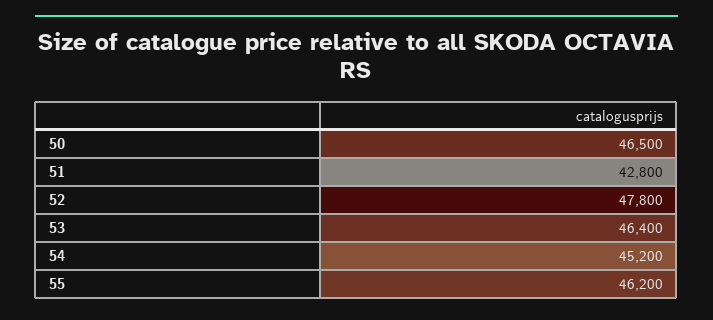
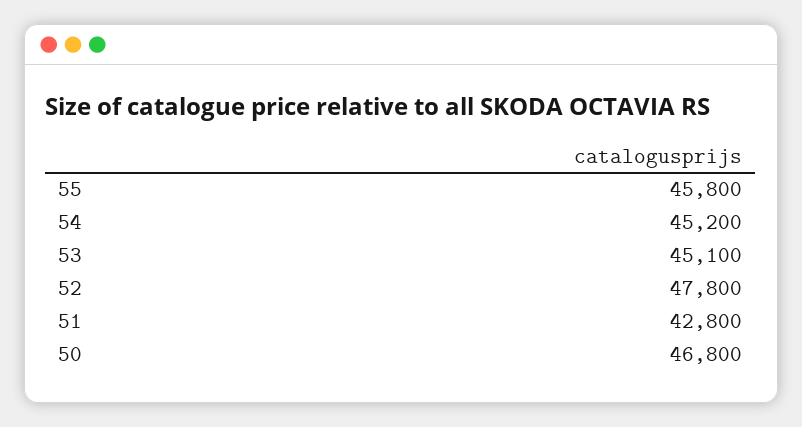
  {
-   "50": 46500,
+   "50": 46800,
    "51": 42800,
    "52": 47800,
-   "53": 46400,
+   "53": 45100,
    "54": 45200,
-   "55": 46200
+   "55": 45800
  }

